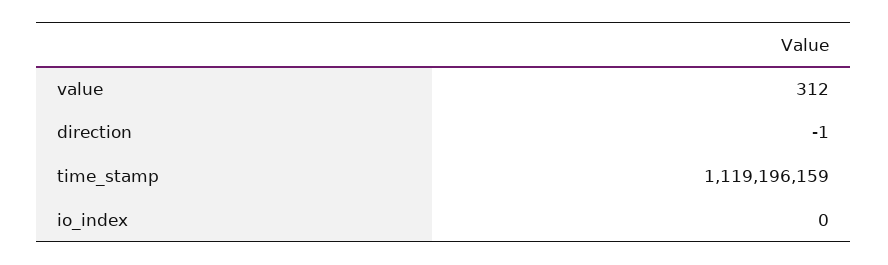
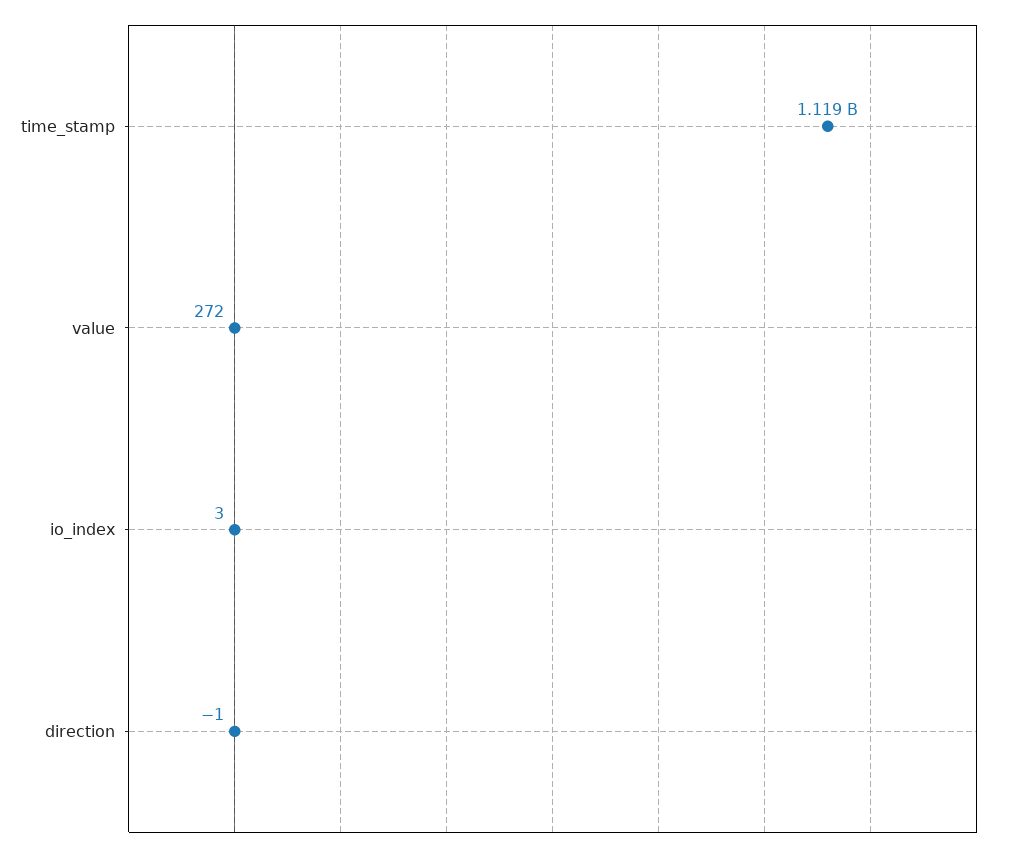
  {
-   "value": 312,
+   "value": 272,
    "direction": -1,
    "time_stamp": 1119196159,
-   "io_index": 0
+   "io_index": 3
  }

